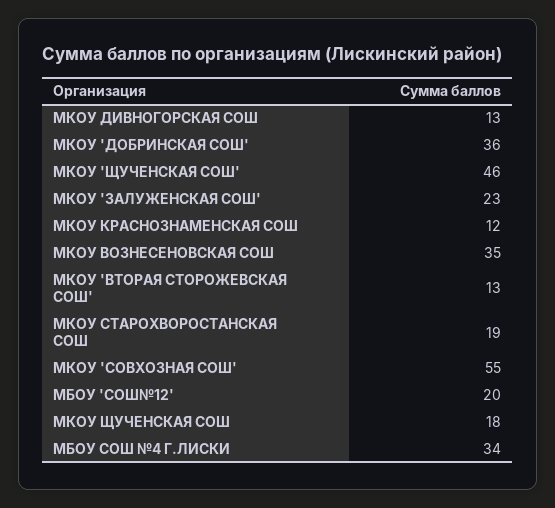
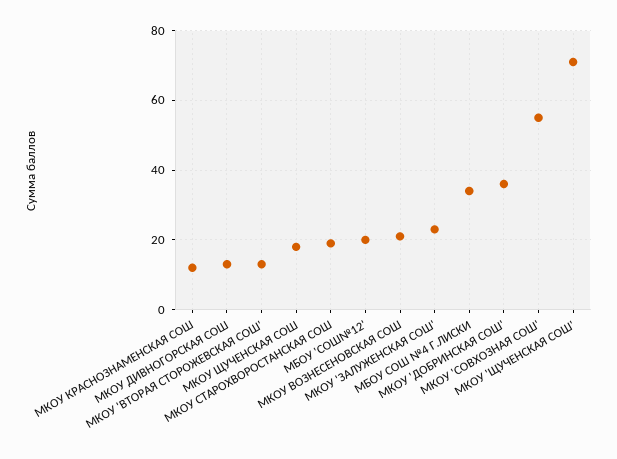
  {
    "МКОУ ДИВНОГОРСКАЯ СОШ": 13,
    "МКОУ 'ДОБРИНСКАЯ СОШ'": 36,
-   "МКОУ 'ЩУЧЕНСКАЯ СОШ'": 46,
+   "МКОУ 'ЩУЧЕНСКАЯ СОШ'": 70,
    "МКОУ 'ЗАЛУЖЕНСКАЯ СОШ'": 23,
    "МКОУ КРАСНОЗНАМЕНСКАЯ СОШ": 12,
-   "МКОУ ВОЗНЕСЕНОВСКАЯ СОШ": 35,
+   "МКОУ ВОЗНЕСЕНОВСКАЯ СОШ": 20,
    "МКОУ 'ВТОРАЯ СТОРОЖЕВСКАЯ СОШ'": 13,
    "МКОУ СТАРОХВОРОСТАНСКАЯ СОШ": 19,
    "МКОУ 'СОВХОЗНАЯ СОШ'": 55,
    "МБОУ 'СОШ№12'": 20,
    "МКОУ ЩУЧЕНСКАЯ СОШ": 18,
    "МБОУ СОШ №4 Г.ЛИСКИ": 34
  }

